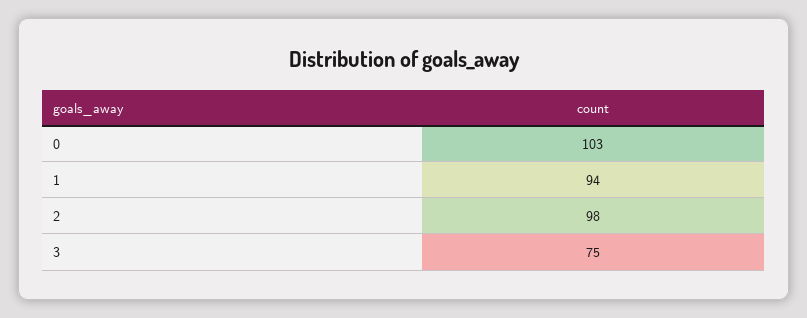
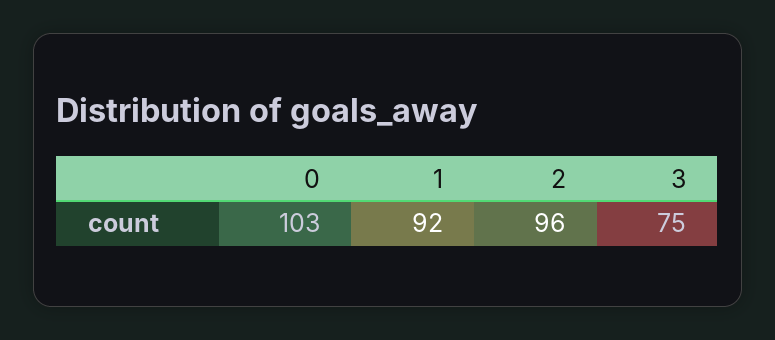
  {
    "0": 103,
-   "1": 94,
+   "1": 92,
-   "2": 98,
+   "2": 96,
    "3": 75
  }

